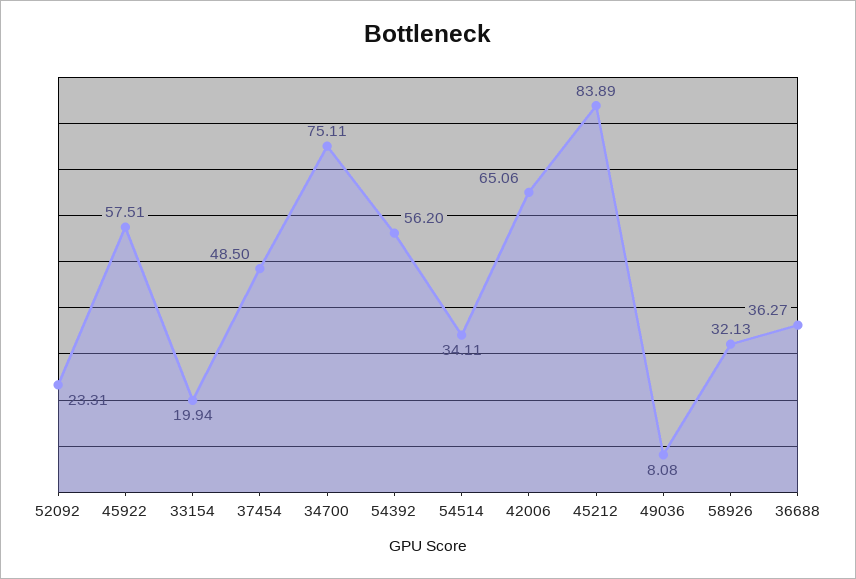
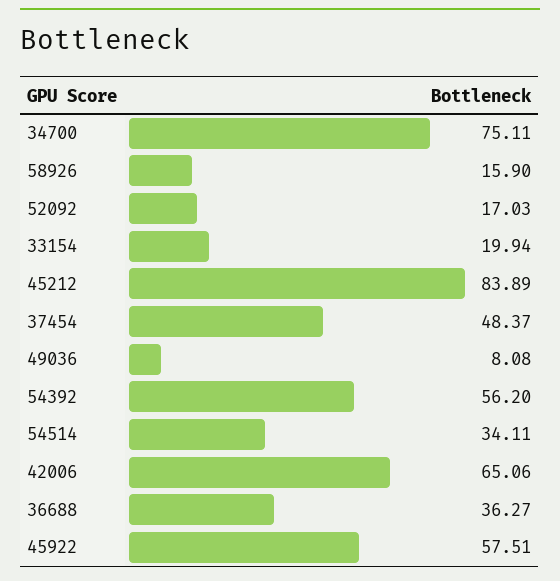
  {
-   "52092": 23.31,
+   "52092": 17.03,
    "45922": 57.51,
    "33154": 19.94,
-   "37454": 48.5,
+   "37454": 48.37,
    "34700": 75.11,
    "54392": 56.2,
    "54514": 34.11,
    "42006": 65.06,
    "45212": 83.89,
    "49036": 8.08,
-   "58926": 32.13,
+   "58926": 15.9,
    "36688": 36.27
  }

